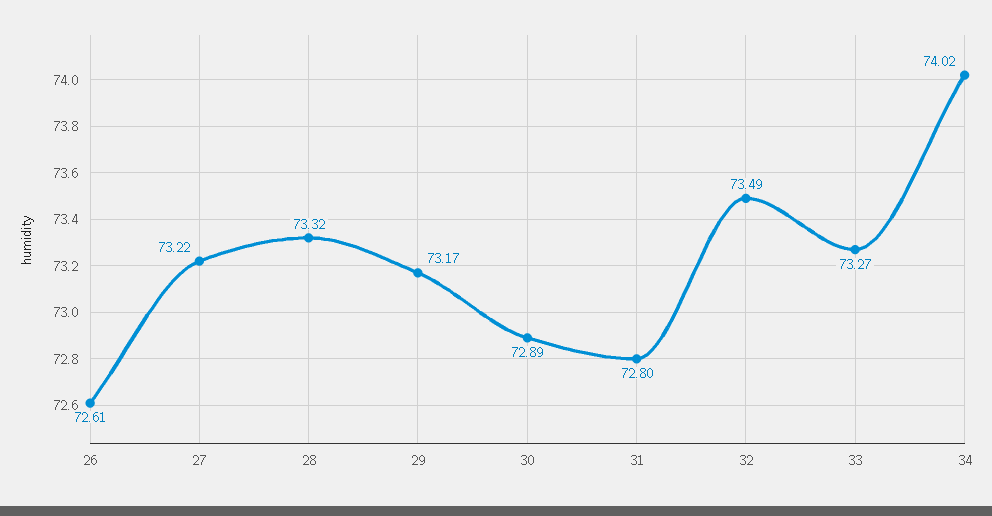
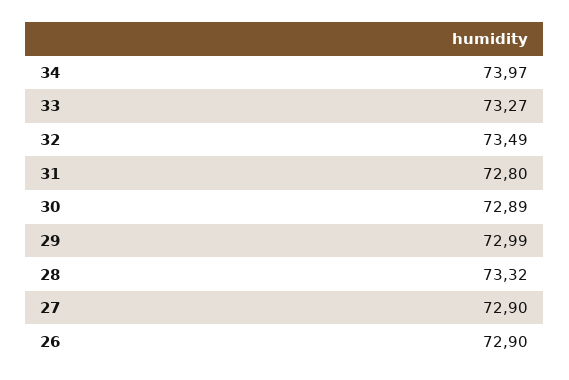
  {
-   "26": 72.61,
+   "26": 72.9,
-   "27": 73.22,
+   "27": 72.9,
    "28": 73.32,
-   "29": 73.17,
+   "29": 72.99,
    "30": 72.89,
    "31": 72.8,
    "32": 73.49,
    "33": 73.27,
-   "34": 74.02
+   "34": 73.97
  }

